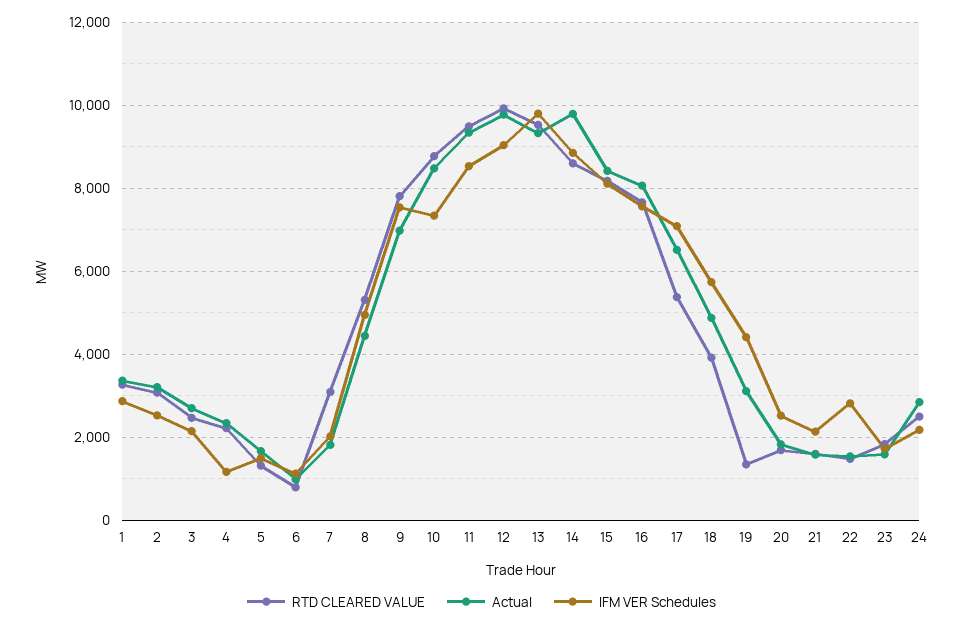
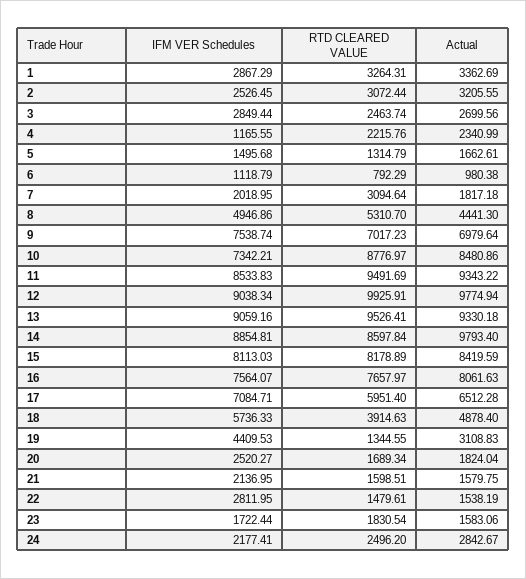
  {
    "RTD CLEARED VALUE": {
      "1": 3264.31,
      "2": 3072.44,
      "3": 2463.74,
      "4": 2215.76,
      "5": 1314.79,
      "6": 792.29,
      "7": 3094.64,
      "8": 5310.7,
-     "9": 7800,
+     "9": 7017.23,
      "10": 8776.97,
      "11": 9491.69,
      "12": 9925.91,
      "13": 9526.41,
      "14": 8597.84,
      "15": 8178.89,
      "16": 7657.97,
-     "17": 5400,
+     "17": 5951.4,
      "18": 3914.63,
      "19": 1344.55,
      "20": 1689.34,
      "21": 1598.51,
      "22": 1479.61,
      "23": 1830.54,
      "24": 2496.2
    },
    "Actual": {
      "1": 3362.69,
      "2": 3205.55,
      "3": 2699.56,
      "4": 2340.99,
      "5": 1662.61,
      "6": 980.38,
      "7": 1817.18,
      "8": 4441.3,
      "9": 6979.64,
      "10": 8480.86,
      "11": 9343.22,
      "12": 9774.94,
      "13": 9330.18,
      "14": 9793.4,
      "15": 8419.59,
      "16": 8061.63,
      "17": 6512.28,
      "18": 4878.4,
      "19": 3108.83,
      "20": 1824.04,
      "21": 1579.75,
      "22": 1538.19,
      "23": 1583.06,
      "24": 2842.67
    },
    "IFM VER Schedules": {
      "1": 2867.29,
      "2": 2526.45,
-     "3": 2200,
+     "3": 2849.44,
      "4": 1165.55,
      "5": 1495.68,
      "6": 1118.79,
      "7": 2018.95,
      "8": 4946.86,
      "9": 7538.74,
      "10": 7342.21,
      "11": 8533.83,
      "12": 9038.34,
-     "13": 9800,
+     "13": 9059.16,
      "14": 8854.81,
      "15": 8113.03,
      "16": 7564.07,
      "17": 7084.71,
      "18": 5736.33,
      "19": 4409.53,
      "20": 2520.27,
      "21": 2136.95,
      "22": 2811.95,
      "23": 1722.44,
      "24": 2177.41
    }
  }

